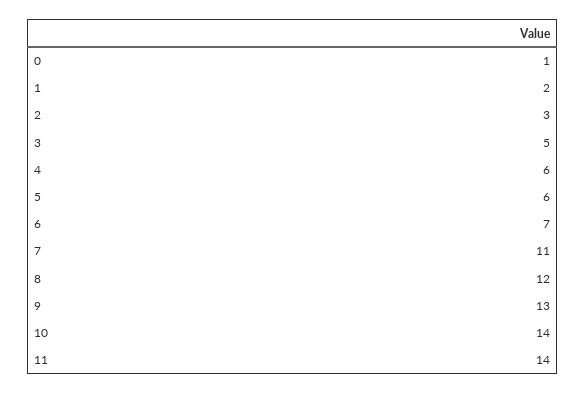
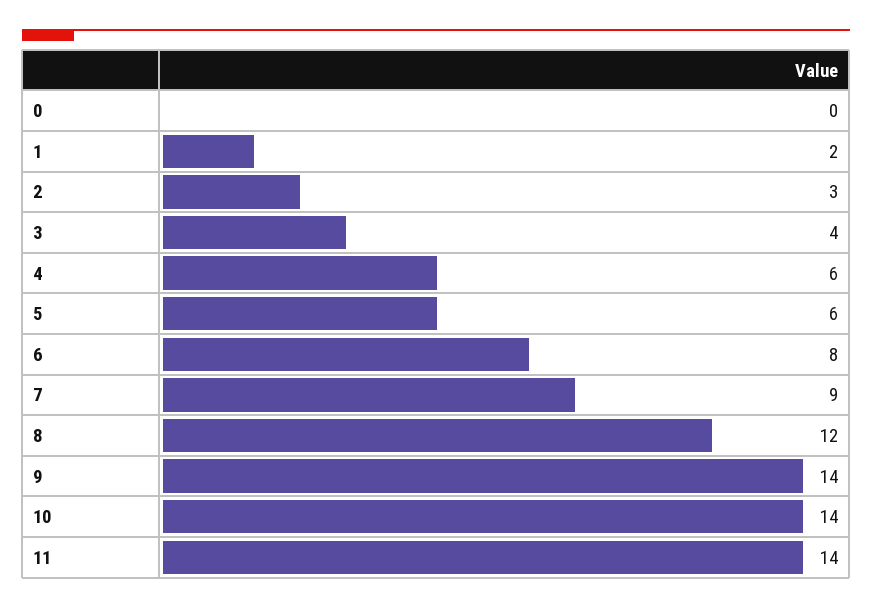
  {
-   "0": 1,
+   "0": 0,
    "1": 2,
    "2": 3,
-   "3": 5,
+   "3": 4,
    "4": 6,
    "5": 6,
-   "6": 7,
+   "6": 8,
-   "7": 11,
+   "7": 9,
    "8": 12,
-   "9": 13,
+   "9": 14,
    "10": 14,
    "11": 14
  }

